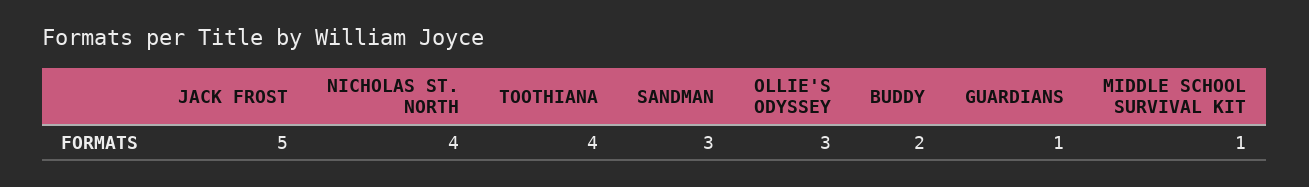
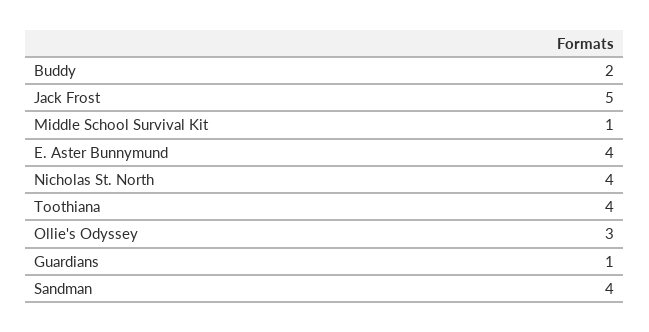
  {
    "JACK FROST": 5,
    "NICHOLAS ST. NORTH": 4,
    "TOOTHIANA": 4,
-   "SANDMAN": 3,
+   "SANDMAN": 4,
    "OLLIE'S ODYSSEY": 3,
    "BUDDY": 2,
    "GUARDIANS": 1,
-   "MIDDLE SCHOOL SURVIVAL KIT": 1
+   "MIDDLE SCHOOL SURVIVAL KIT": 1,
+   "E. Aster Bunnymund": 4
  }

